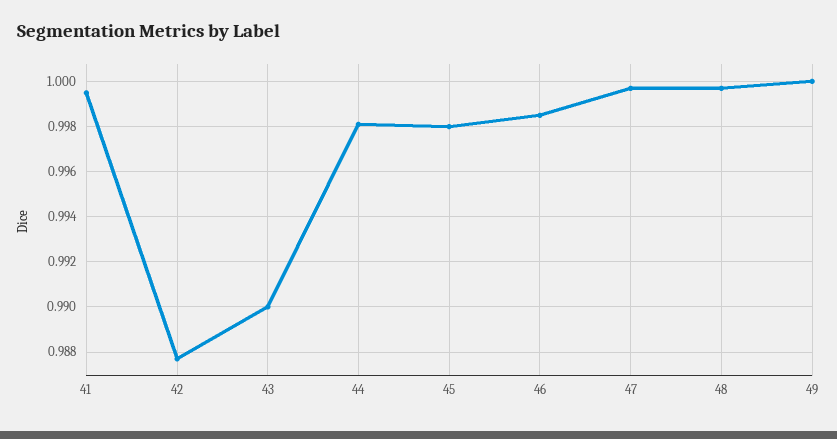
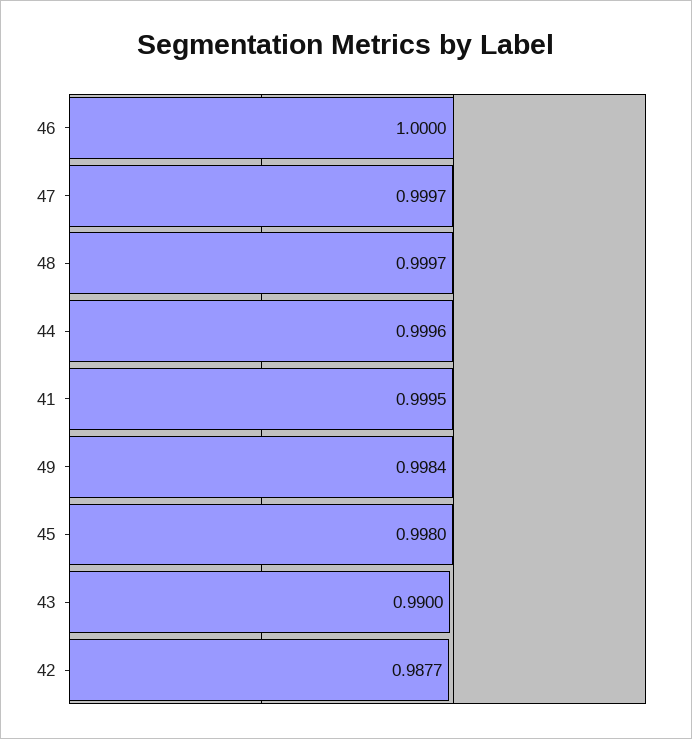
  {
    "41": 0.9995,
    "42": 0.9877,
    "43": 0.99,
-   "44": 0.998,
+   "44": 0.9996,
    "45": 0.998,
-   "46": 0.9985,
+   "46": 1,
    "47": 0.9997,
    "48": 0.9997,
-   "49": 1
+   "49": 0.9984
  }

